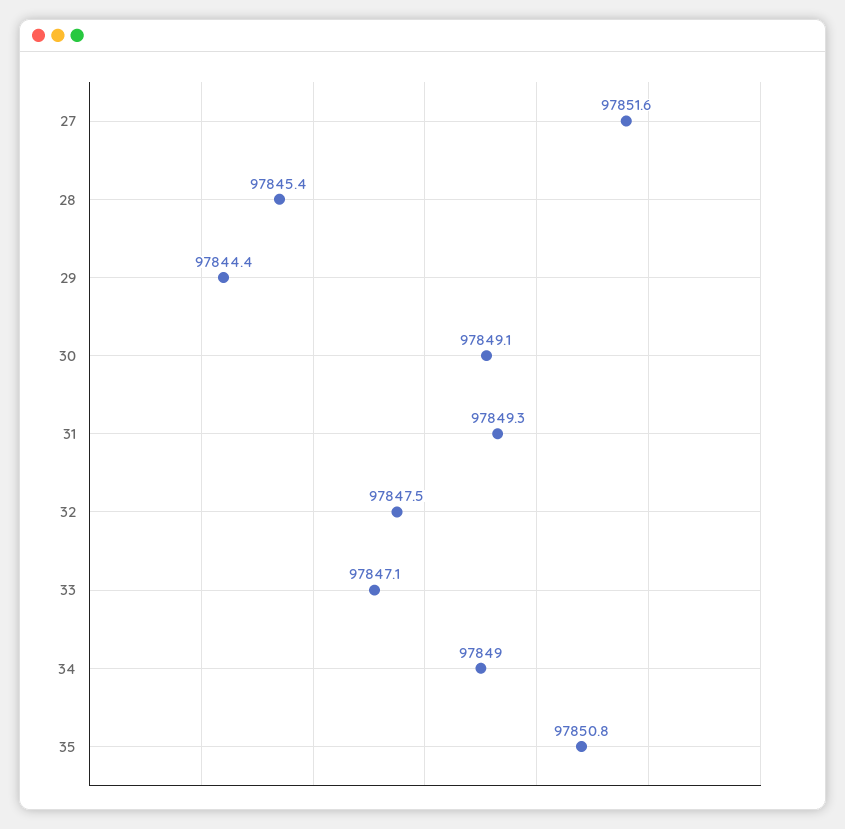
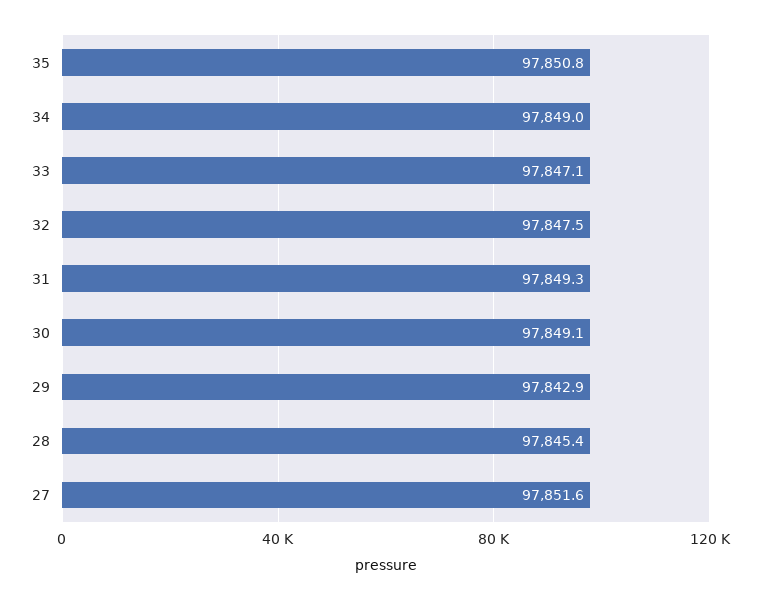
  {
    "27": 97851.6,
    "28": 97845.4,
-   "29": 97844.4,
+   "29": 97842.9,
    "30": 97849.1,
    "31": 97849.3,
    "32": 97847.5,
    "33": 97847.1,
    "34": 97849,
    "35": 97850.8
  }

